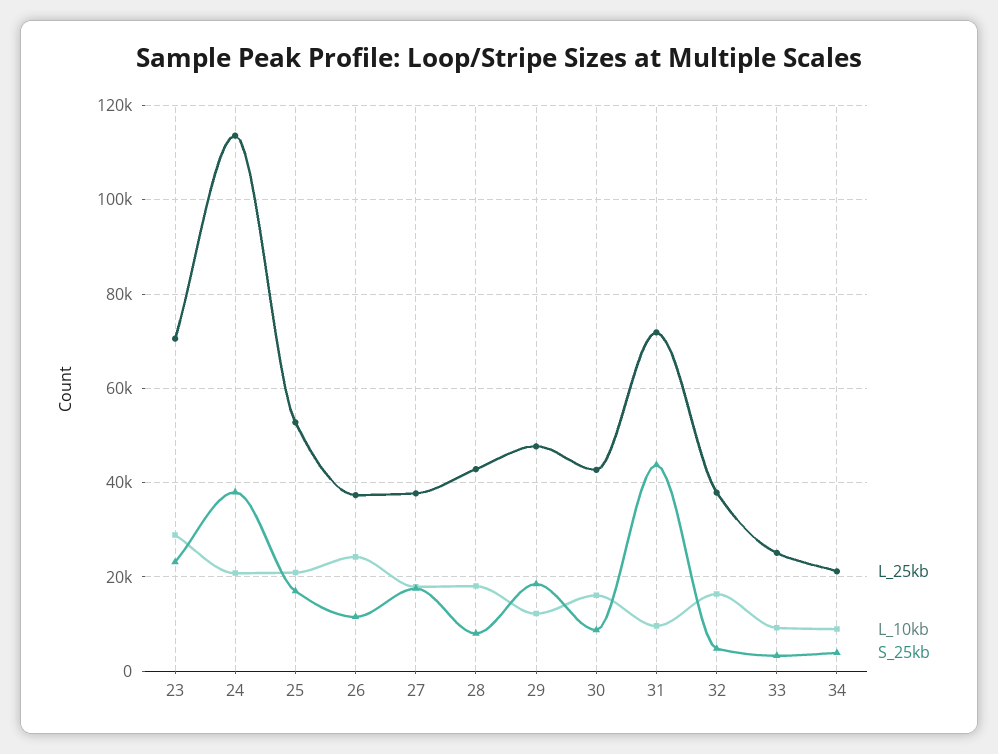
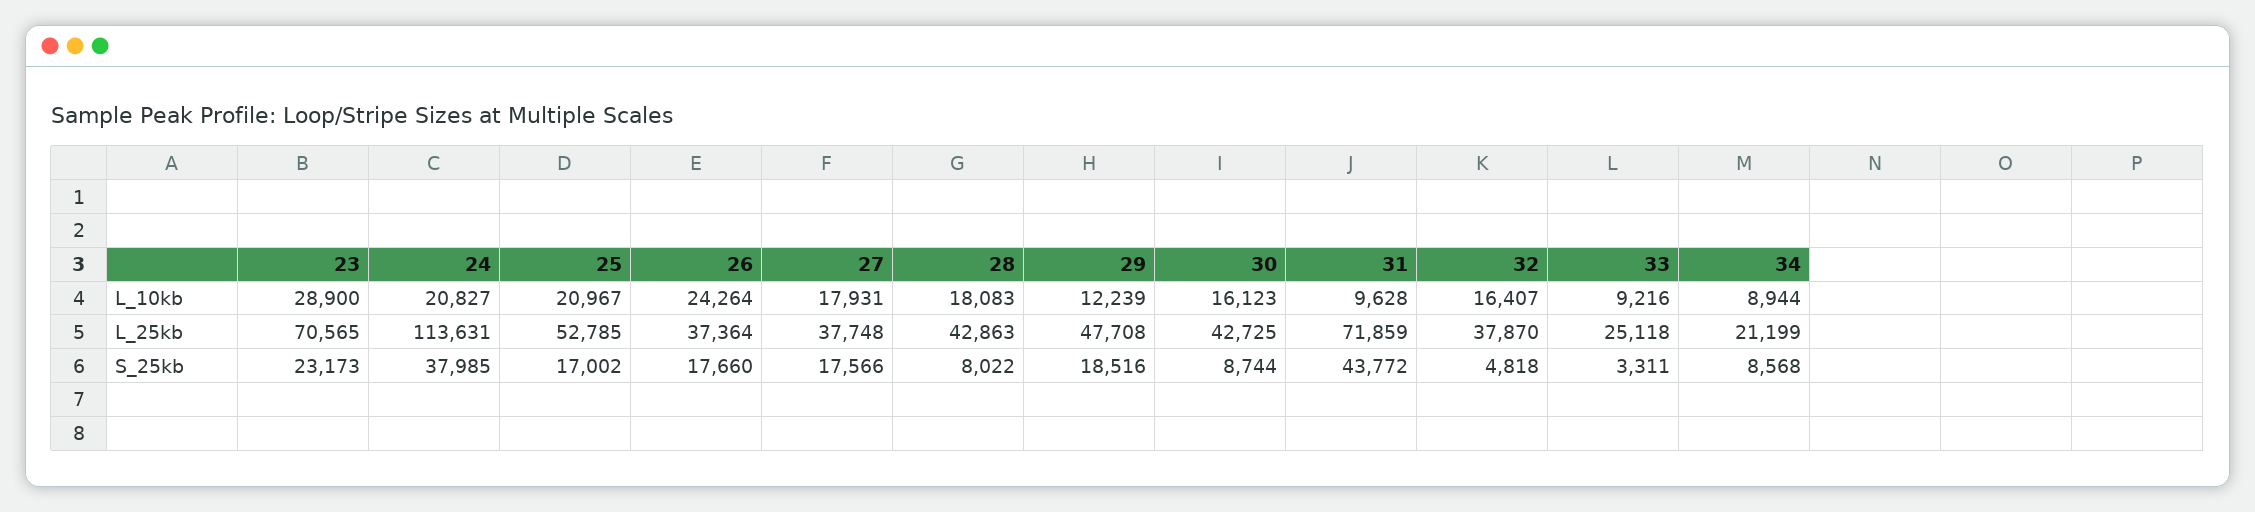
  {
    "L_25kb": {
      "23": 70565,
      "24": 113631,
      "25": 52785,
      "26": 37364,
      "27": 37748,
      "28": 42863,
      "29": 47708,
      "30": 42725,
      "31": 71859,
      "32": 37870,
      "33": 25118,
      "34": 21199
    },
    "L_10kb": {
      "23": 28900,
      "24": 20827,
      "25": 20967,
      "26": 24264,
      "27": 17931,
      "28": 18083,
      "29": 12239,
      "30": 16123,
      "31": 9628,
      "32": 16407,
      "33": 9216,
      "34": 8944
    },
    "S_25kb": {
      "23": 23173,
      "24": 37985,
      "25": 17002,
-     "26": 12000,
+     "26": 17660,
      "27": 17566,
      "28": 8022,
      "29": 18516,
      "30": 8744,
      "31": 43772,
      "32": 4818,
      "33": 3311,
-     "34": 4000
+     "34": 8568
    }
  }

